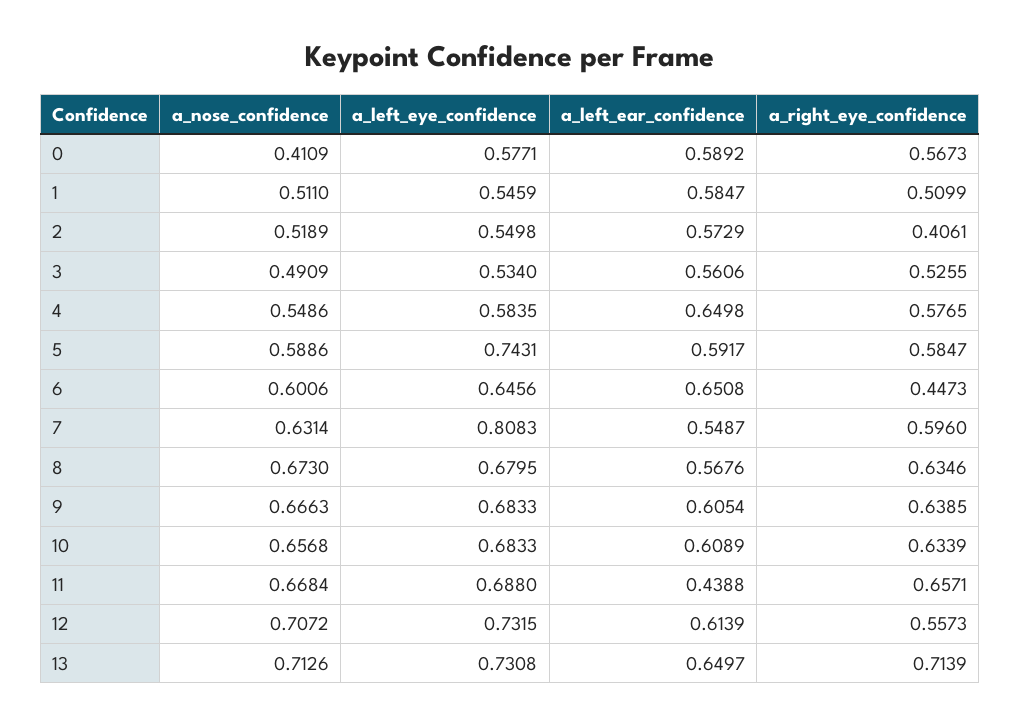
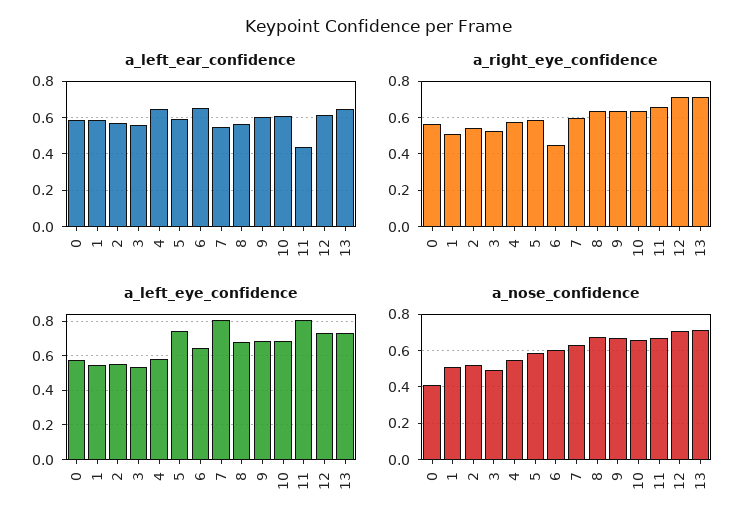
  {
    "a_nose_confidence": {
      "0": 0.4109,
      "1": 0.511,
      "2": 0.5189,
      "3": 0.4909,
      "4": 0.5486,
      "5": 0.5886,
      "6": 0.6006,
      "7": 0.6314,
      "8": 0.673,
      "9": 0.6663,
      "10": 0.6568,
      "11": 0.6684,
      "12": 0.7072,
      "13": 0.7126
    },
    "a_left_eye_confidence": {
      "0": 0.5771,
      "1": 0.5459,
      "2": 0.5498,
      "3": 0.534,
      "4": 0.5835,
      "5": 0.7431,
      "6": 0.6456,
      "7": 0.8083,
      "8": 0.6795,
      "9": 0.6833,
      "10": 0.6833,
-     "11": 0.688,
+     "11": 0.8,
      "12": 0.7315,
      "13": 0.7308
    },
    "a_left_ear_confidence": {
      "0": 0.5892,
      "1": 0.5847,
      "2": 0.5729,
      "3": 0.5606,
      "4": 0.6498,
      "5": 0.5917,
      "6": 0.6508,
      "7": 0.5487,
      "8": 0.5676,
      "9": 0.6054,
      "10": 0.6089,
      "11": 0.4388,
      "12": 0.6139,
      "13": 0.6497
    },
    "a_right_eye_confidence": {
      "0": 0.5673,
      "1": 0.5099,
-     "2": 0.4061,
+     "2": 0.55,
      "3": 0.5255,
      "4": 0.5765,
      "5": 0.5847,
      "6": 0.4473,
      "7": 0.596,
      "8": 0.6346,
      "9": 0.6385,
      "10": 0.6339,
      "11": 0.6571,
-     "12": 0.5573,
+     "12": 0.7,
      "13": 0.7139
    }
  }

